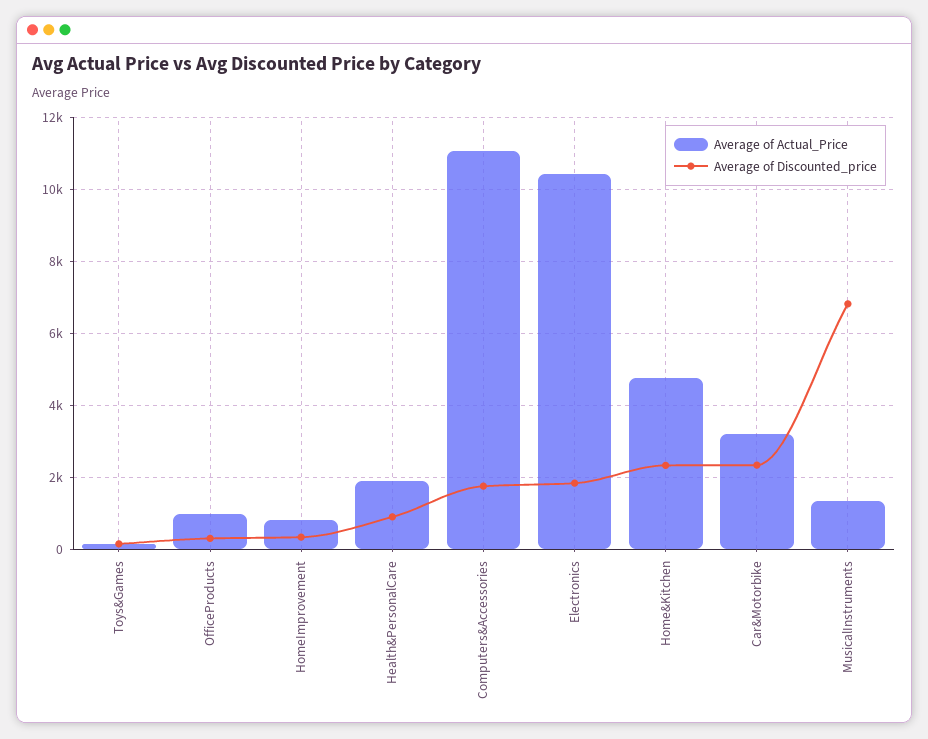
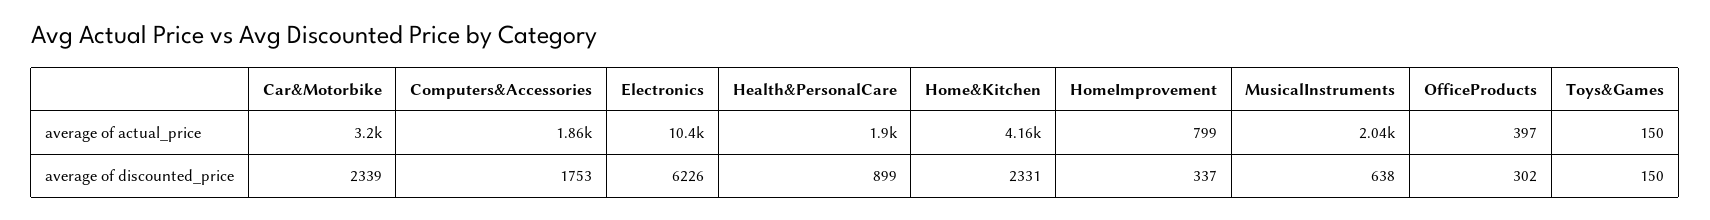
  {
    "Average of Actual_Price": {
      "Toys&Games": 150,
-     "OfficeProducts": 1000,
+     "OfficeProducts": 397,
      "HomeImprovement": 799,
      "Health&PersonalCare": 1900,
-     "Computers&Accessories": 11000,
+     "Computers&Accessories": 1860,
      "Electronics": 10400,
-     "Home&Kitchen": 4800,
+     "Home&Kitchen": 4160,
      "Car&Motorbike": 3200,
-     "MusicalInstruments": 1400
+     "MusicalInstruments": 2040
    },
    "Average of Discounted_price": {
      "Toys&Games": 150,
      "OfficeProducts": 302,
      "HomeImprovement": 337,
      "Health&PersonalCare": 899,
      "Computers&Accessories": 1753,
-     "Electronics": 1800,
+     "Electronics": 6226,
      "Home&Kitchen": 2331,
      "Car&Motorbike": 2339,
-     "MusicalInstruments": 6800
+     "MusicalInstruments": 638
    }
  }

